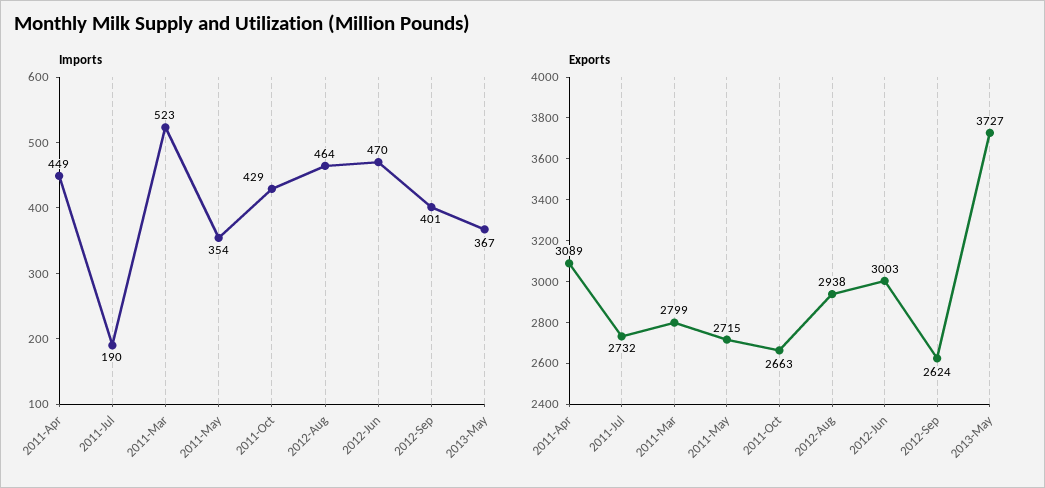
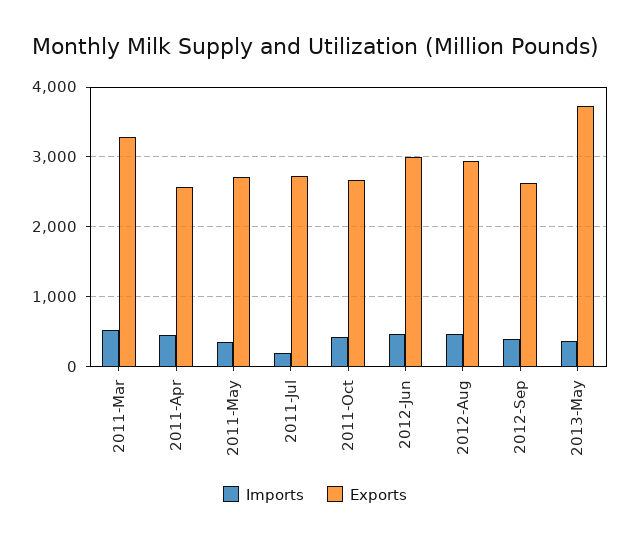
  {
    "Imports": {
      "2011-Apr": 449,
      "2011-Jul": 190,
      "2011-Mar": 523,
      "2011-May": 354,
      "2011-Oct": 429,
      "2012-Aug": 464,
      "2012-Jun": 470,
      "2012-Sep": 401,
      "2013-May": 367
    },
    "Exports": {
-     "2011-Apr": 3089,
+     "2011-Apr": 2600,
      "2011-Jul": 2732,
-     "2011-Mar": 2799,
+     "2011-Mar": 3300,
      "2011-May": 2715,
      "2011-Oct": 2663,
      "2012-Aug": 2938,
      "2012-Jun": 3003,
      "2012-Sep": 2624,
      "2013-May": 3727
    }
  }

